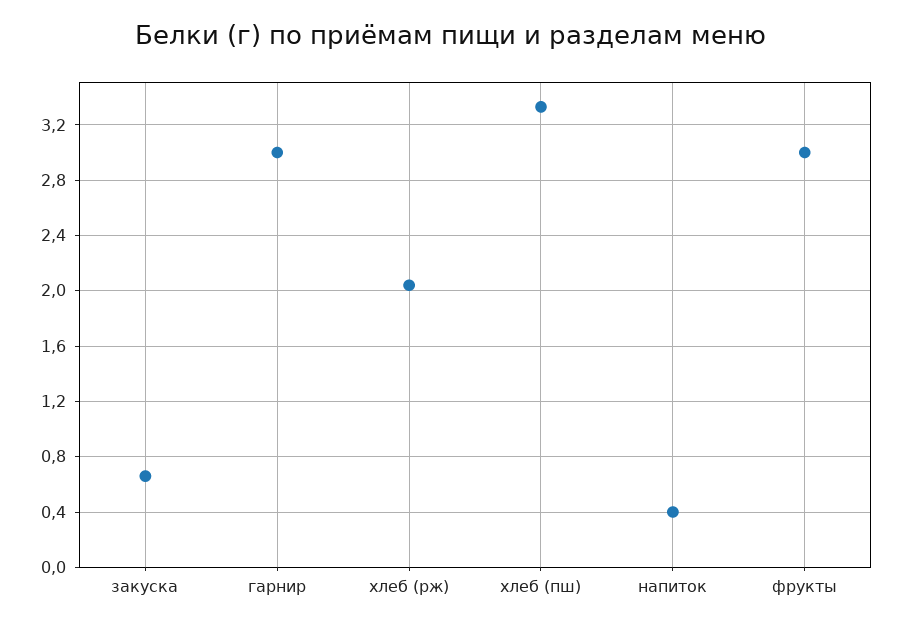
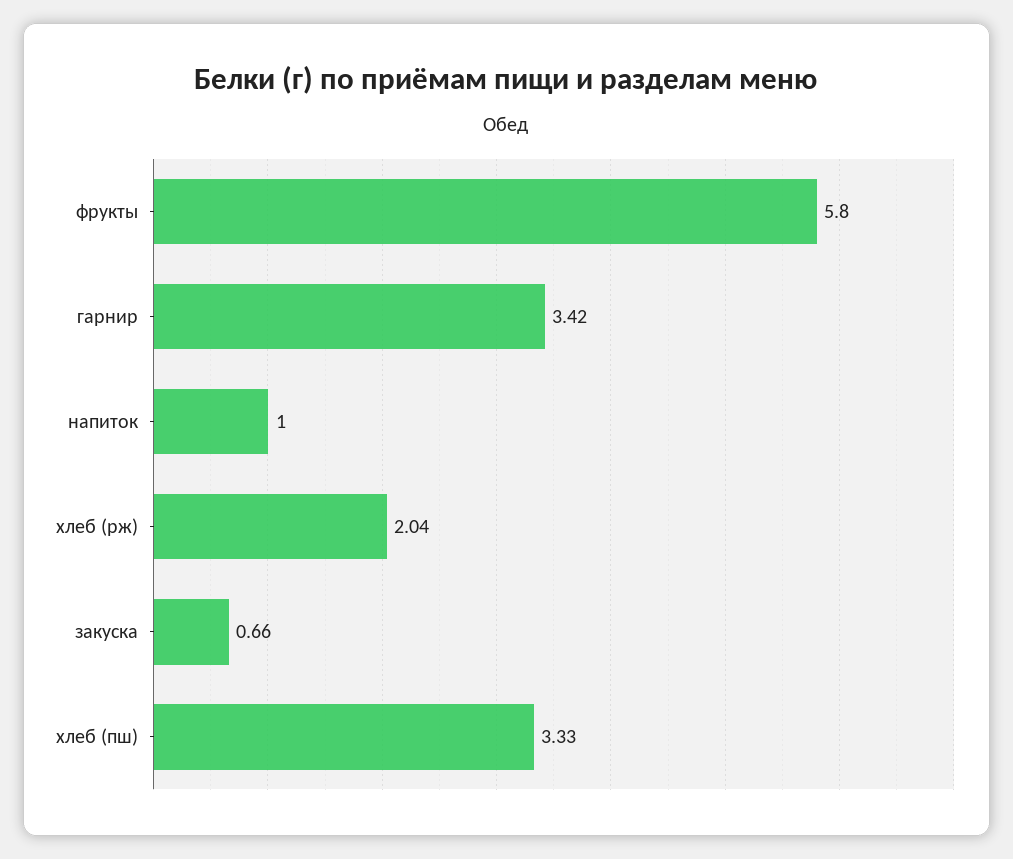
  {
    "закуска": 0.66,
-   "гарнир": 3,
+   "гарнир": 3.42,
    "хлеб (рж)": 2.04,
    "хлеб (пш)": 3.33,
-   "напиток": 0.4,
+   "напиток": 1,
-   "фрукты": 3
+   "фрукты": 5.8
  }

